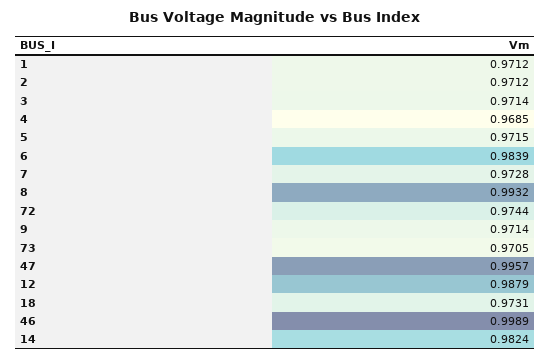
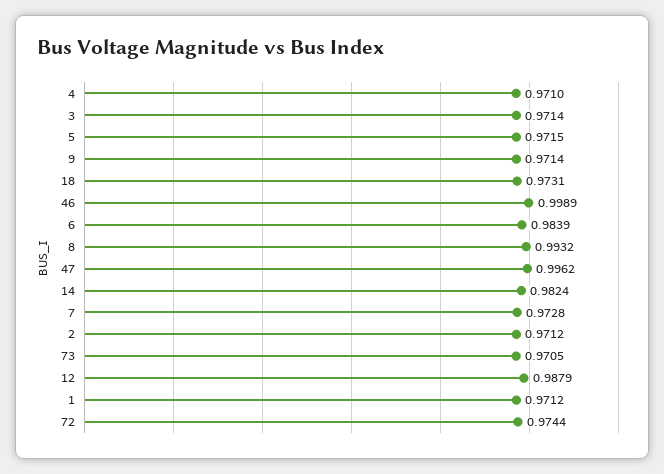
  {
    "1": 0.9712,
    "2": 0.9712,
    "3": 0.9714,
-   "4": 0.9685,
+   "4": 0.971,
    "5": 0.9715,
    "6": 0.9839,
    "7": 0.9728,
    "8": 0.9932,
    "72": 0.9744,
    "9": 0.9714,
    "73": 0.9705,
-   "47": 0.9957,
+   "47": 0.9962,
    "12": 0.9879,
    "18": 0.9731,
    "46": 0.9989,
    "14": 0.9824
  }

